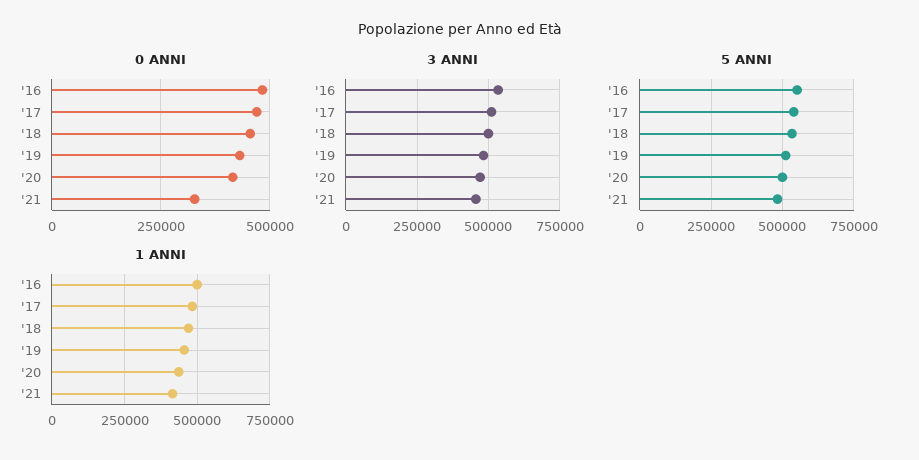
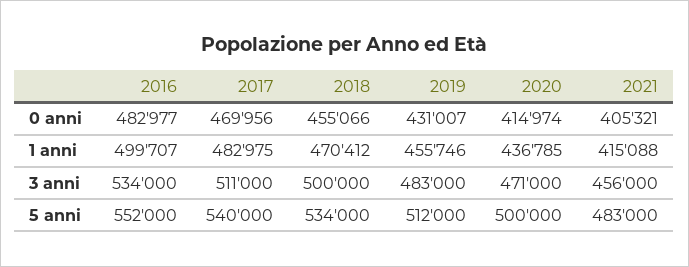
  {
    "0 ANNI": {
      "'16": 482977,
      "'17": 469956,
      "'18": 455066,
      "'19": 431007,
      "'20": 414974,
-     "'21": 325000
+     "'21": 405321
    },
    "3 ANNI": {
      "'16": 534000,
      "'17": 511000,
      "'18": 500000,
      "'19": 483000,
      "'20": 471000,
      "'21": 456000
    },
    "5 ANNI": {
      "'16": 552000,
      "'17": 540000,
      "'18": 534000,
      "'19": 512000,
      "'20": 500000,
      "'21": 483000
    },
    "1 ANNI": {
      "'16": 499707,
      "'17": 482975,
      "'18": 470412,
      "'19": 455746,
      "'20": 436785,
      "'21": 415088
    }
  }

